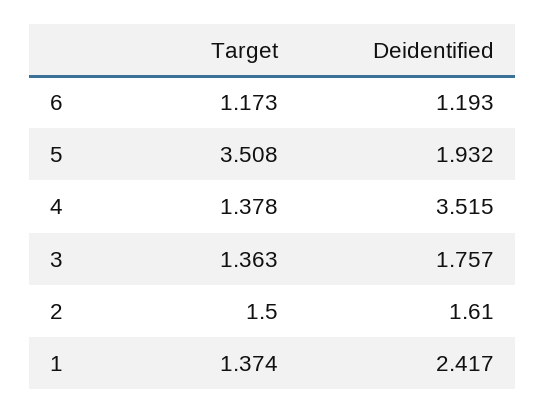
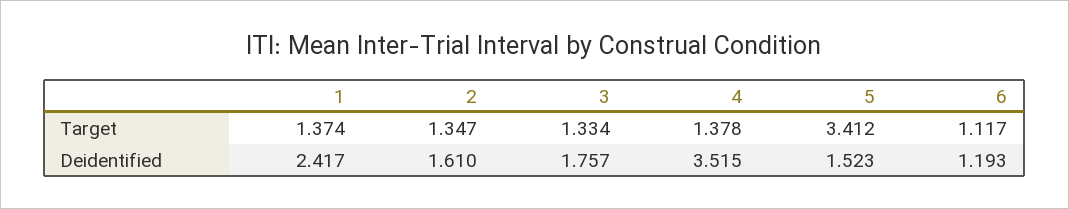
  {
    "Target": {
-     "6": 1.173,
+     "6": 1.117,
-     "5": 3.508,
+     "5": 3.412,
      "4": 1.378,
-     "3": 1.363,
+     "3": 1.334,
-     "2": 1.5,
+     "2": 1.347,
      "1": 1.374
    },
    "Deidentified": {
      "6": 1.193,
-     "5": 1.932,
+     "5": 1.523,
      "4": 3.515,
      "3": 1.757,
      "2": 1.61,
      "1": 2.417
    }
  }

